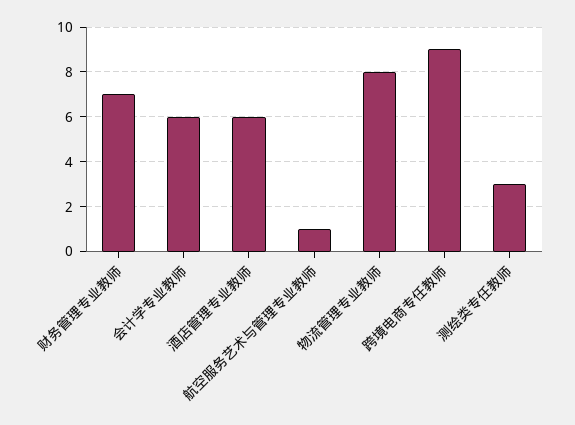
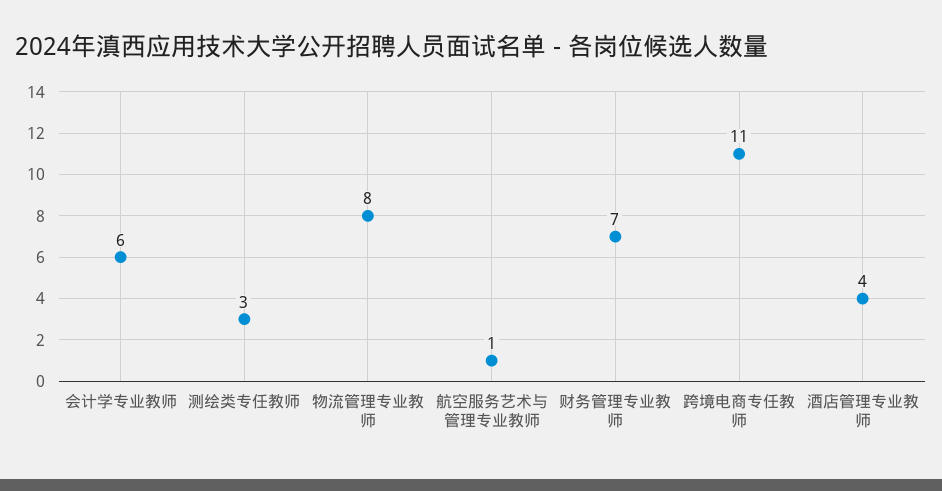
  {
    "财务管理专业教师": 7,
    "会计学专业教师": 6,
-   "酒店管理专业教师": 6,
+   "酒店管理专业教师": 4,
    "航空服务艺术与管理专业教师": 1,
    "物流管理专业教师": 8,
-   "跨境电商专任教师": 9,
+   "跨境电商专任教师": 11,
    "测绘类专任教师": 3
  }

